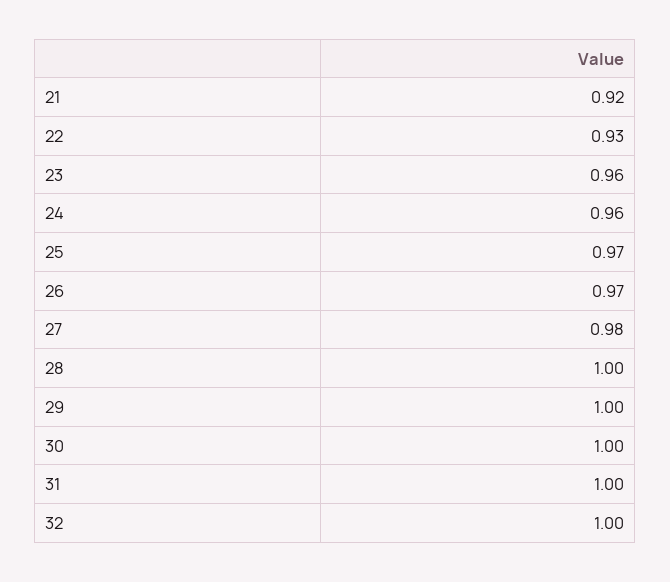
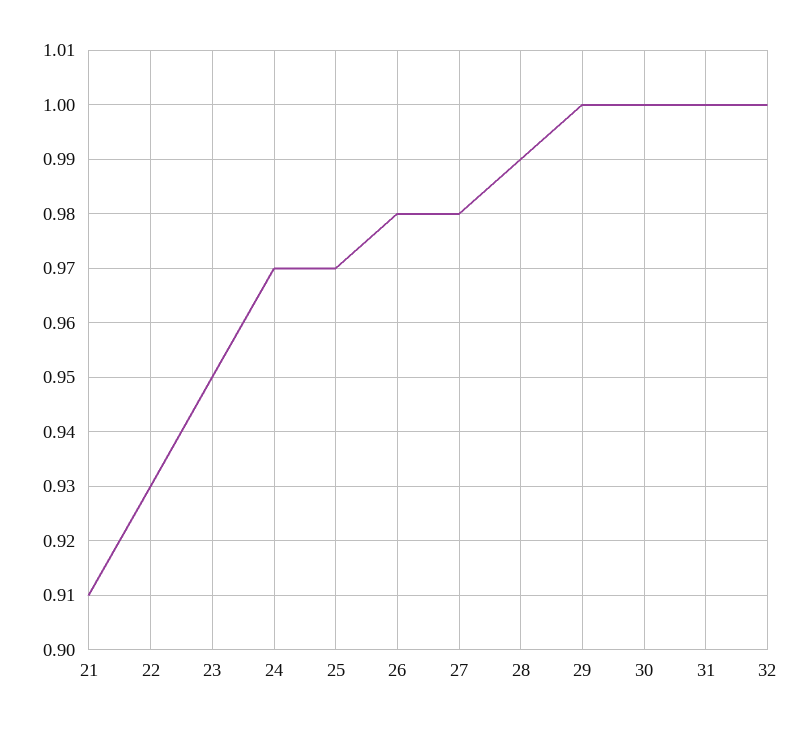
  {
-   "21": 0.92,
+   "21": 0.91,
    "22": 0.93,
-   "23": 0.96,
+   "23": 0.95,
-   "24": 0.96,
+   "24": 0.97,
    "25": 0.97,
-   "26": 0.97,
+   "26": 0.98,
    "27": 0.98,
-   "28": 1,
+   "28": 0.99,
    "29": 1,
    "30": 1,
    "31": 1,
    "32": 1
  }

